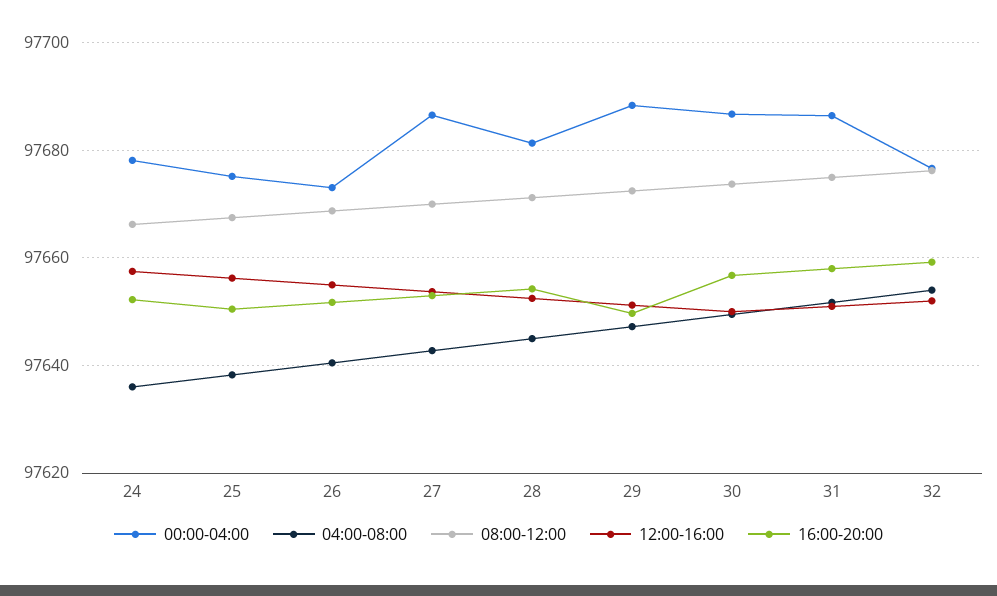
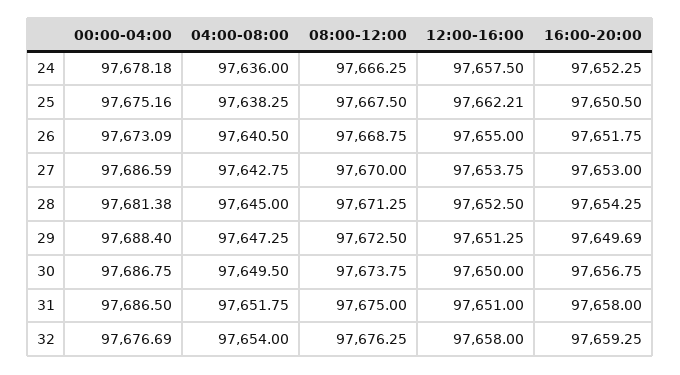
  {
    "00:00-04:00": {
      "24": 97678.18,
      "25": 97675.16,
      "26": 97673.09,
      "27": 97686.59,
      "28": 97681.38,
      "29": 97688.4,
      "30": 97686.75,
      "31": 97686.5,
      "32": 97676.69
    },
    "04:00-08:00": {
      "24": 97636,
      "25": 97638.25,
      "26": 97640.5,
      "27": 97642.75,
      "28": 97645,
      "29": 97647.25,
      "30": 97649.5,
      "31": 97651.75,
      "32": 97654
    },
    "08:00-12:00": {
      "24": 97666.25,
      "25": 97667.5,
      "26": 97668.75,
      "27": 97670,
      "28": 97671.25,
      "29": 97672.5,
      "30": 97673.75,
      "31": 97675,
      "32": 97676.25
    },
    "12:00-16:00": {
      "24": 97657.5,
-     "25": 97656,
+     "25": 97662.21,
      "26": 97655,
      "27": 97653.75,
      "28": 97652.5,
      "29": 97651.25,
      "30": 97650,
      "31": 97651,
-     "32": 97652
+     "32": 97658
    },
    "16:00-20:00": {
      "24": 97652.25,
      "25": 97650.5,
      "26": 97651.75,
      "27": 97653,
      "28": 97654.25,
      "29": 97649.69,
      "30": 97656.75,
      "31": 97658,
      "32": 97659.25
    }
  }

